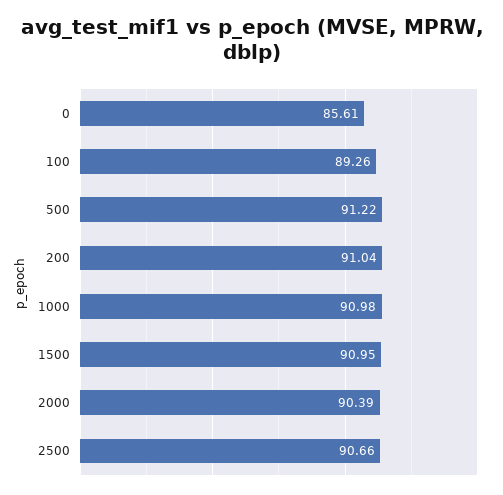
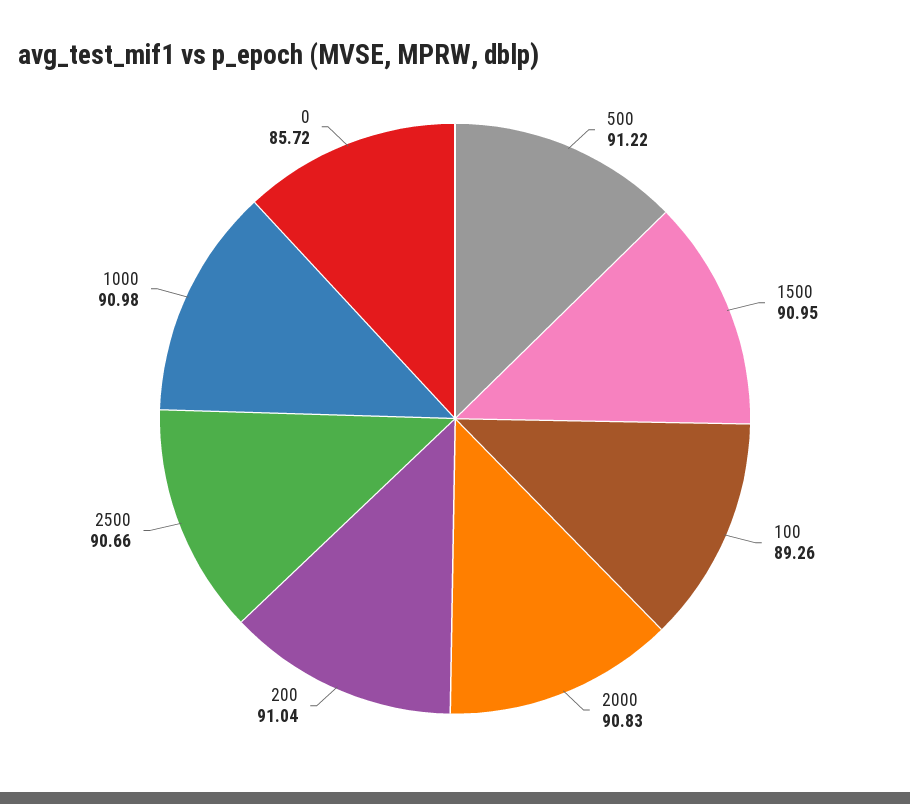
  {
-   "0": 85.61,
+   "0": 85.72,
    "100": 89.26,
    "500": 91.22,
    "200": 91.04,
    "1000": 90.98,
    "1500": 90.95,
-   "2000": 90.39,
+   "2000": 90.83,
    "2500": 90.66
  }

